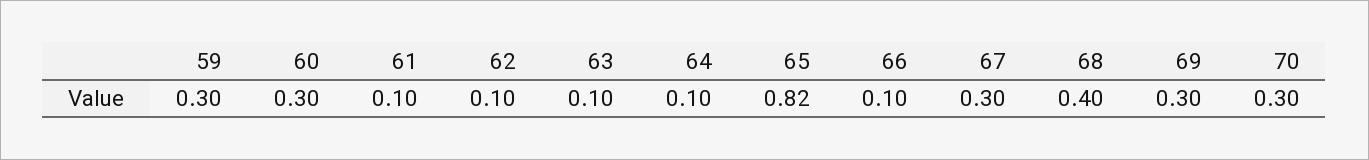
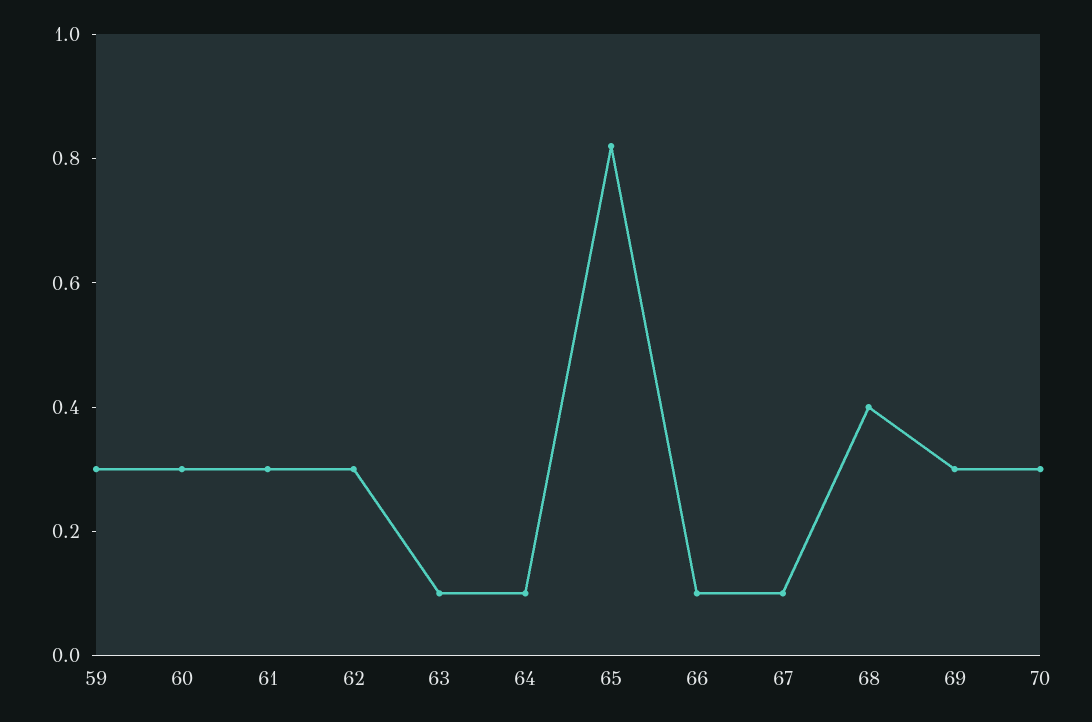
  {
    "59": 0.3,
    "60": 0.3,
-   "61": 0.1,
+   "61": 0.3,
-   "62": 0.1,
+   "62": 0.3,
    "63": 0.1,
    "64": 0.1,
    "65": 0.82,
    "66": 0.1,
-   "67": 0.3,
+   "67": 0.1,
    "68": 0.4,
    "69": 0.3,
    "70": 0.3
  }

